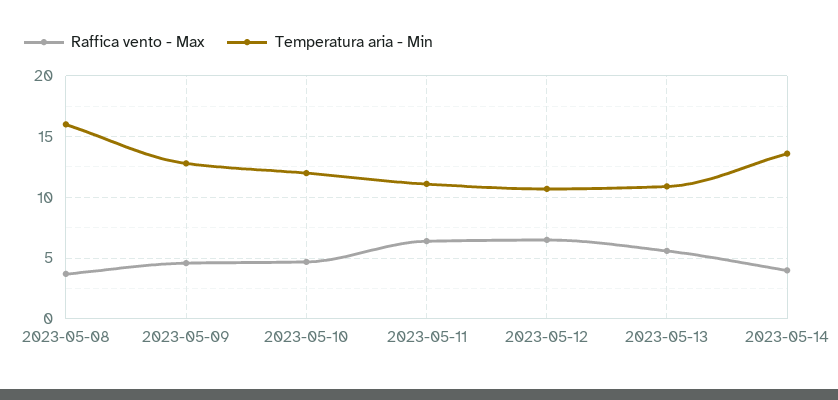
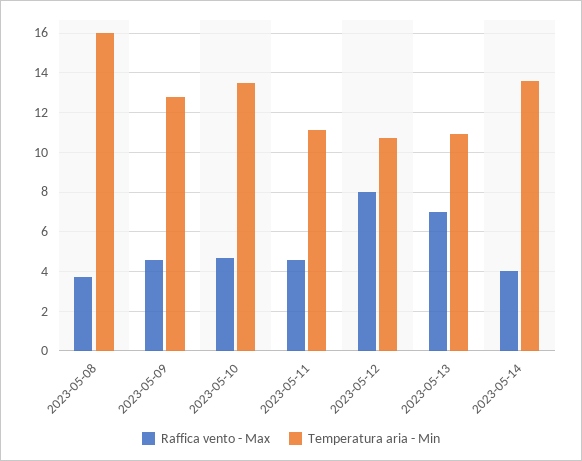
  {
    "Raffica vento - Max": {
      "2023-05-08": 3.5,
      "2023-05-09": 4.5,
      "2023-05-10": 4.5,
-     "2023-05-11": 6.5,
+     "2023-05-11": 4.5,
-     "2023-05-12": 6.5,
+     "2023-05-12": 8,
-     "2023-05-13": 5.5,
+     "2023-05-13": 7,
      "2023-05-14": 4
    },
    "Temperatura aria - Min": {
      "2023-05-08": 16,
      "2023-05-09": 13,
-     "2023-05-10": 12,
+     "2023-05-10": 13.5,
      "2023-05-11": 11,
      "2023-05-12": 10.5,
      "2023-05-13": 11,
      "2023-05-14": 13.5
    }
  }

